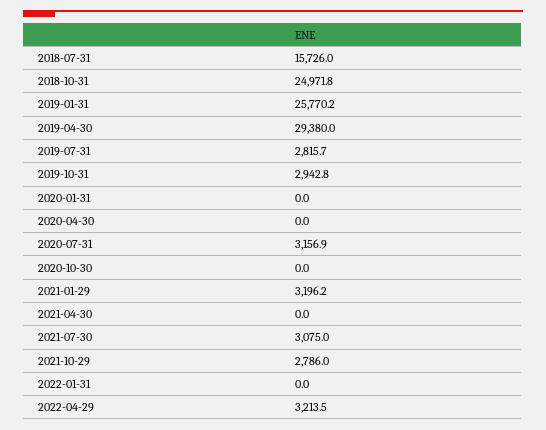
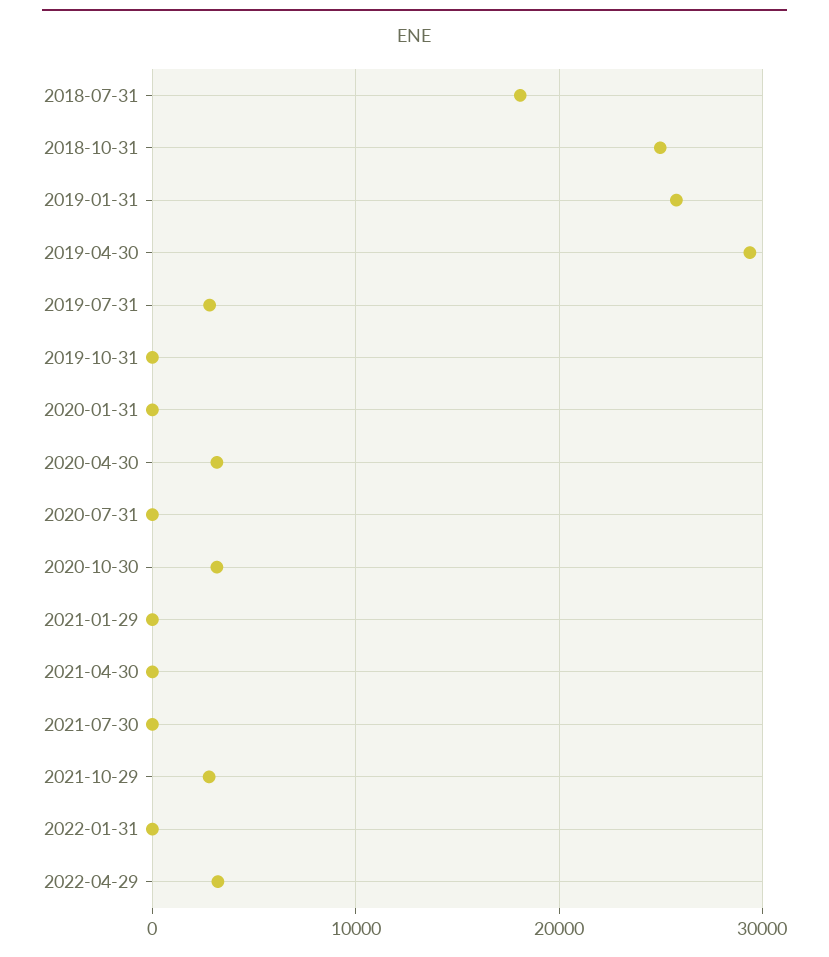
  {
-   "2018-07-31": 15726,
+   "2018-07-31": 18000,
    "2018-10-31": 24971.8,
    "2019-01-31": 25770.2,
    "2019-04-30": 29380,
    "2019-07-31": 2815.7,
-   "2019-10-31": 2942.8,
+   "2019-10-31": 0,
    "2020-01-31": 0,
-   "2020-04-30": 0,
+   "2020-04-30": 3000,
-   "2020-07-31": 3156.9,
+   "2020-07-31": 0,
-   "2020-10-30": 0,
+   "2020-10-30": 3000,
-   "2021-01-29": 3196.2,
+   "2021-01-29": 0,
    "2021-04-30": 0,
-   "2021-07-30": 3075,
+   "2021-07-30": 0,
    "2021-10-29": 2786,
    "2022-01-31": 0,
    "2022-04-29": 3213.5
  }

